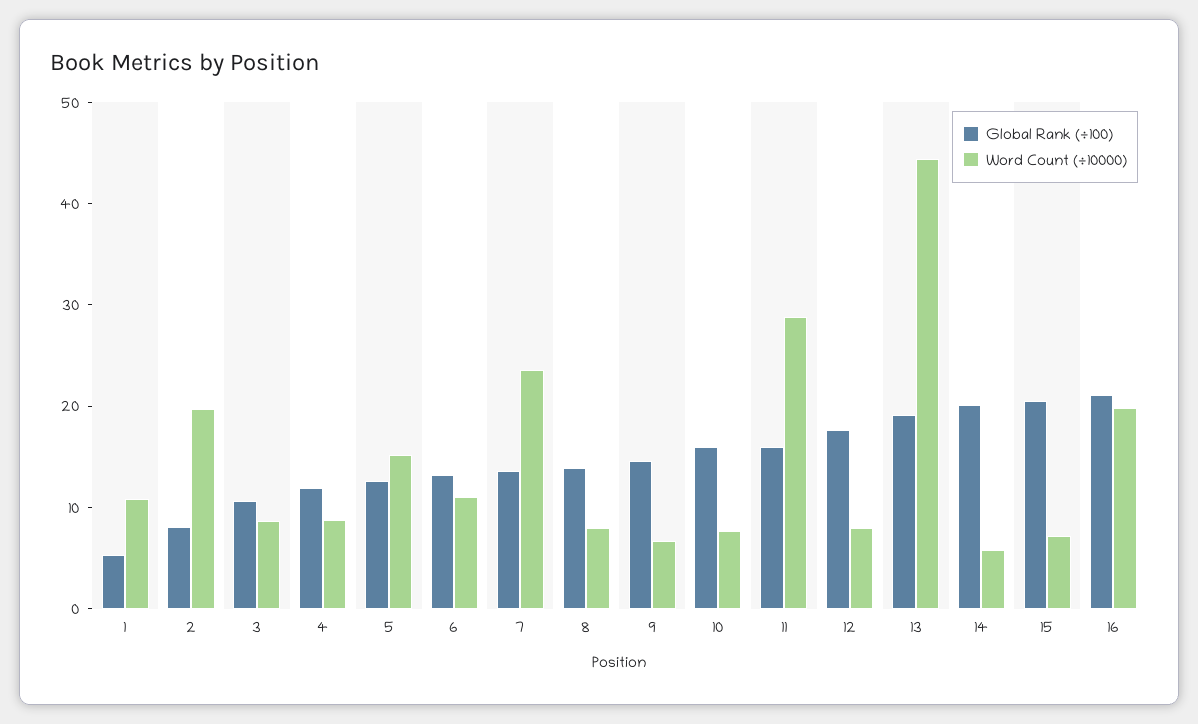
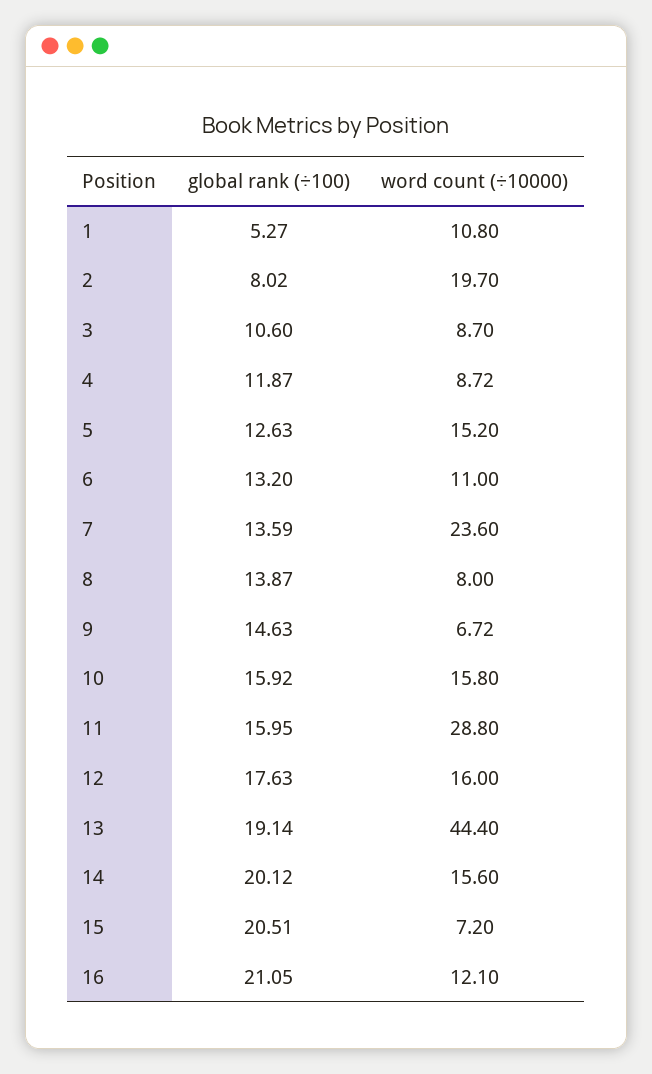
  {
    "Global Rank (÷100)": {
      "1": 5.27,
      "2": 8.02,
      "3": 10.6,
      "4": 11.87,
      "5": 12.63,
      "6": 13.2,
      "7": 13.59,
      "8": 13.87,
      "9": 14.63,
      "10": 15.92,
      "11": 15.95,
      "12": 17.63,
      "13": 19.14,
      "14": 20.12,
      "15": 20.51,
      "16": 21.05
    },
    "Word Count (÷10000)": {
      "1": 10.8,
      "2": 19.7,
      "3": 8.7,
      "4": 8.72,
      "5": 15.2,
      "6": 11,
      "7": 23.6,
      "8": 8,
      "9": 6.72,
-     "10": 8,
+     "10": 15.8,
      "11": 28.8,
-     "12": 8,
+     "12": 16,
      "13": 44.4,
-     "14": 6,
+     "14": 15.6,
      "15": 7.2,
-     "16": 20
+     "16": 12.1
    }
  }

